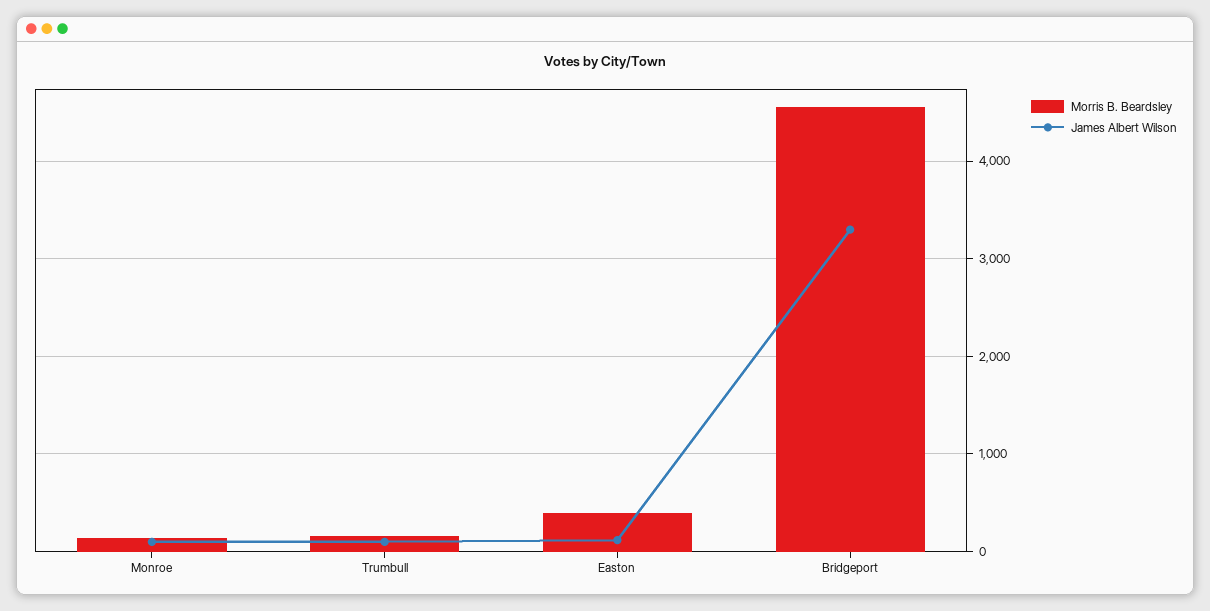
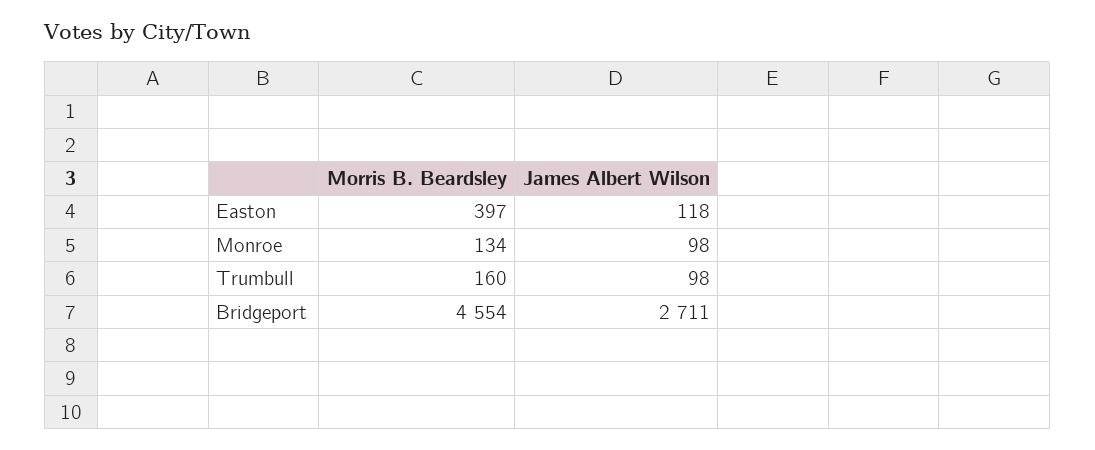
  {
    "Morris B. Beardsley": {
      "Monroe": 134,
      "Trumbull": 160,
      "Easton": 397,
      "Bridgeport": 4554
    },
    "James Albert Wilson": {
      "Monroe": 98,
      "Trumbull": 98,
      "Easton": 118,
-     "Bridgeport": 3300
+     "Bridgeport": 2711
    }
  }

